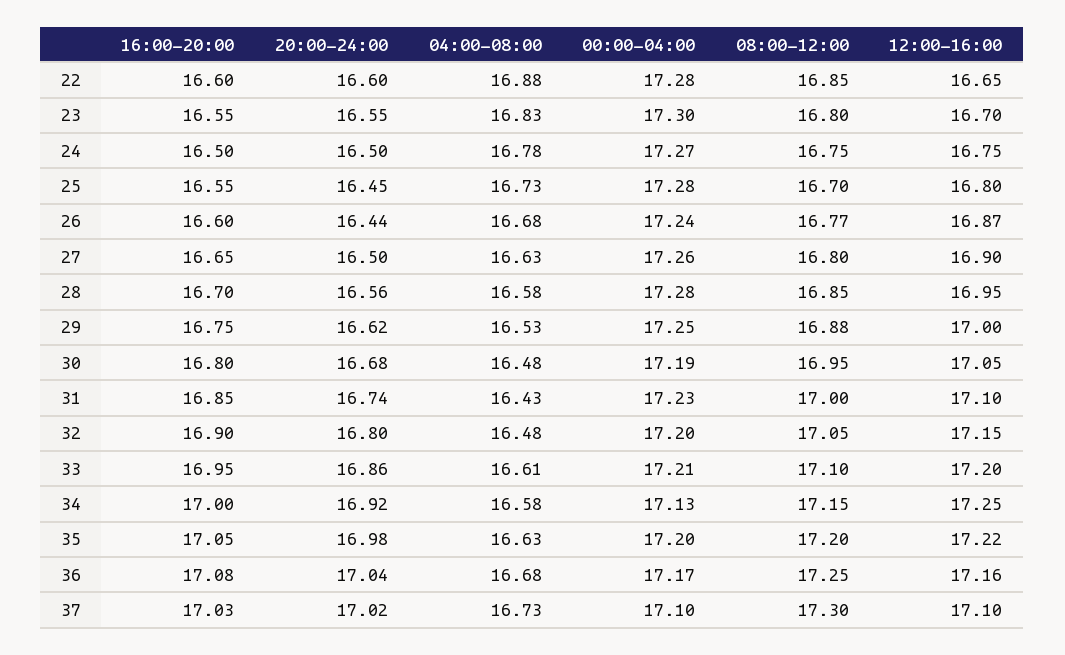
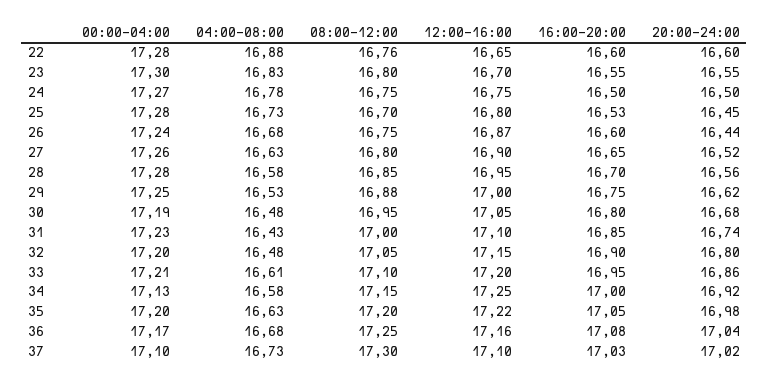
  {
    "16:00-20:00": {
      "22": 16.6,
      "23": 16.55,
      "24": 16.5,
-     "25": 16.55,
+     "25": 16.53,
      "26": 16.6,
      "27": 16.65,
      "28": 16.7,
      "29": 16.75,
      "30": 16.8,
      "31": 16.85,
      "32": 16.9,
      "33": 16.95,
      "34": 17,
      "35": 17.05,
      "36": 17.08,
      "37": 17.03
    },
    "20:00-24:00": {
      "22": 16.6,
      "23": 16.55,
      "24": 16.5,
      "25": 16.45,
      "26": 16.44,
-     "27": 16.5,
+     "27": 16.52,
      "28": 16.56,
      "29": 16.62,
      "30": 16.68,
      "31": 16.74,
      "32": 16.8,
      "33": 16.86,
      "34": 16.92,
      "35": 16.98,
      "36": 17.04,
      "37": 17.02
    },
    "04:00-08:00": {
      "22": 16.88,
      "23": 16.83,
      "24": 16.78,
      "25": 16.73,
      "26": 16.68,
      "27": 16.63,
      "28": 16.58,
      "29": 16.53,
      "30": 16.48,
      "31": 16.43,
      "32": 16.48,
      "33": 16.61,
      "34": 16.58,
      "35": 16.63,
      "36": 16.68,
      "37": 16.73
    },
    "00:00-04:00": {
      "22": 17.28,
      "23": 17.3,
      "24": 17.27,
      "25": 17.28,
      "26": 17.24,
      "27": 17.26,
      "28": 17.28,
      "29": 17.25,
      "30": 17.19,
      "31": 17.23,
      "32": 17.2,
      "33": 17.21,
      "34": 17.13,
      "35": 17.2,
      "36": 17.17,
      "37": 17.1
    },
    "08:00-12:00": {
-     "22": 16.85,
+     "22": 16.76,
      "23": 16.8,
      "24": 16.75,
      "25": 16.7,
-     "26": 16.77,
+     "26": 16.75,
      "27": 16.8,
      "28": 16.85,
      "29": 16.88,
      "30": 16.95,
      "31": 17,
      "32": 17.05,
      "33": 17.1,
      "34": 17.15,
      "35": 17.2,
      "36": 17.25,
      "37": 17.3
    },
    "12:00-16:00": {
      "22": 16.65,
      "23": 16.7,
      "24": 16.75,
      "25": 16.8,
      "26": 16.87,
      "27": 16.9,
      "28": 16.95,
      "29": 17,
      "30": 17.05,
      "31": 17.1,
      "32": 17.15,
      "33": 17.2,
      "34": 17.25,
      "35": 17.22,
      "36": 17.16,
      "37": 17.1
    }
  }

